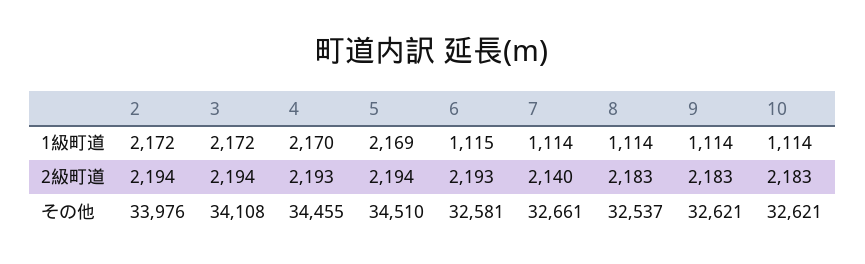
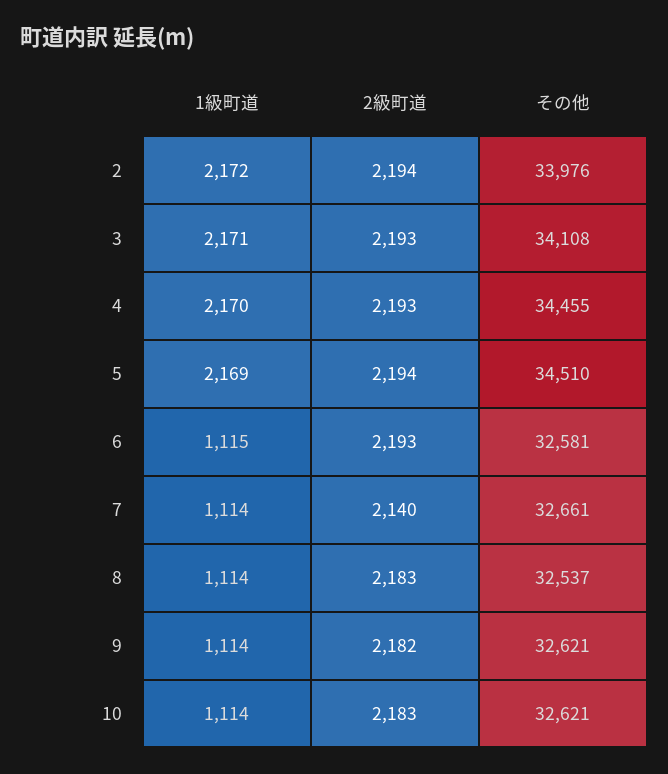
  {
    "2": {
      "1級町道": 2172,
      "2級町道": 2194,
      "その他": 33976
    },
    "3": {
-     "1級町道": 2172,
+     "1級町道": 2171,
-     "2級町道": 2194,
+     "2級町道": 2193,
      "その他": 34108
    },
    "4": {
      "1級町道": 2170,
      "2級町道": 2193,
      "その他": 34455
    },
    "5": {
      "1級町道": 2169,
      "2級町道": 2194,
      "その他": 34510
    },
    "6": {
      "1級町道": 1115,
      "2級町道": 2193,
      "その他": 32581
    },
    "7": {
      "1級町道": 1114,
      "2級町道": 2140,
      "その他": 32661
    },
    "8": {
      "1級町道": 1114,
      "2級町道": 2183,
      "その他": 32537
    },
    "9": {
      "1級町道": 1114,
-     "2級町道": 2183,
+     "2級町道": 2182,
      "その他": 32621
    },
    "10": {
      "1級町道": 1114,
      "2級町道": 2183,
      "その他": 32621
    }
  }

